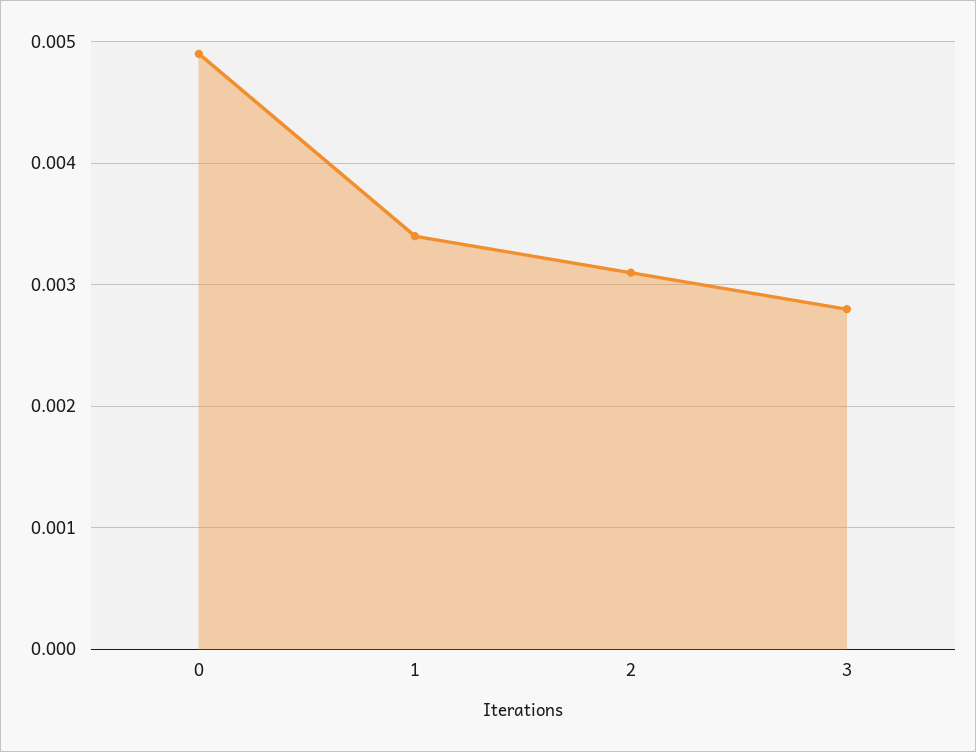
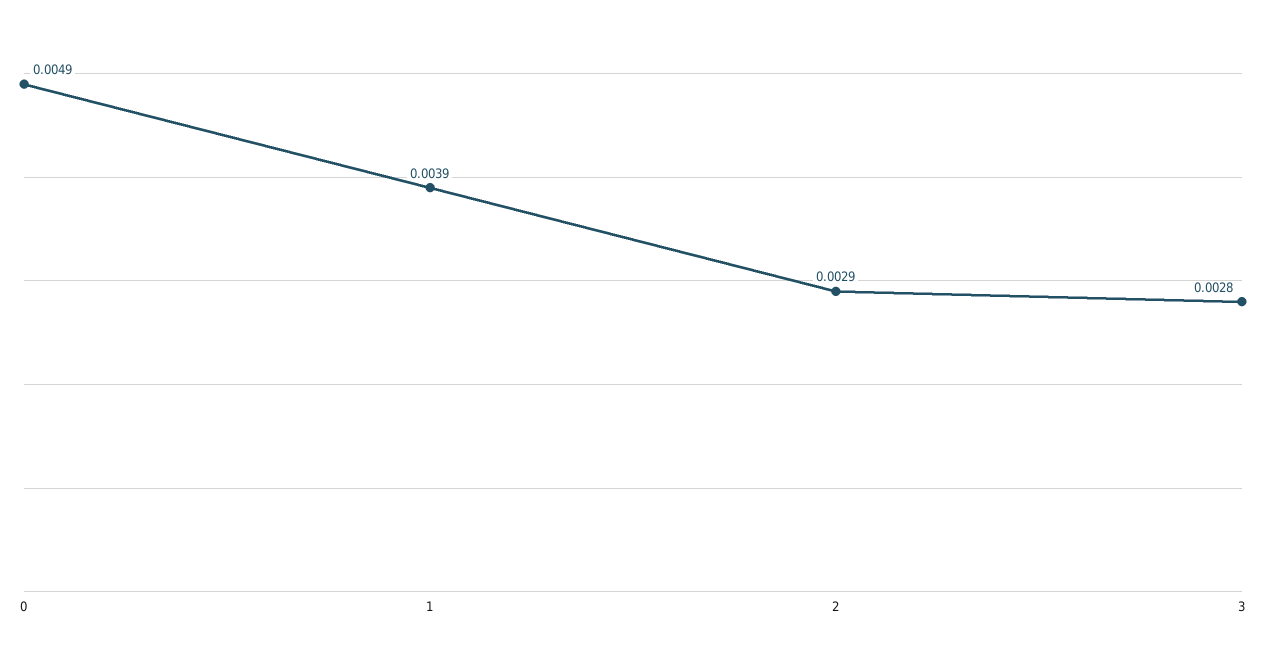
  {
    "0": 0.0049,
-   "1": 0.0034,
+   "1": 0.0039,
-   "2": 0.0031,
+   "2": 0.0029,
    "3": 0.0028
  }

